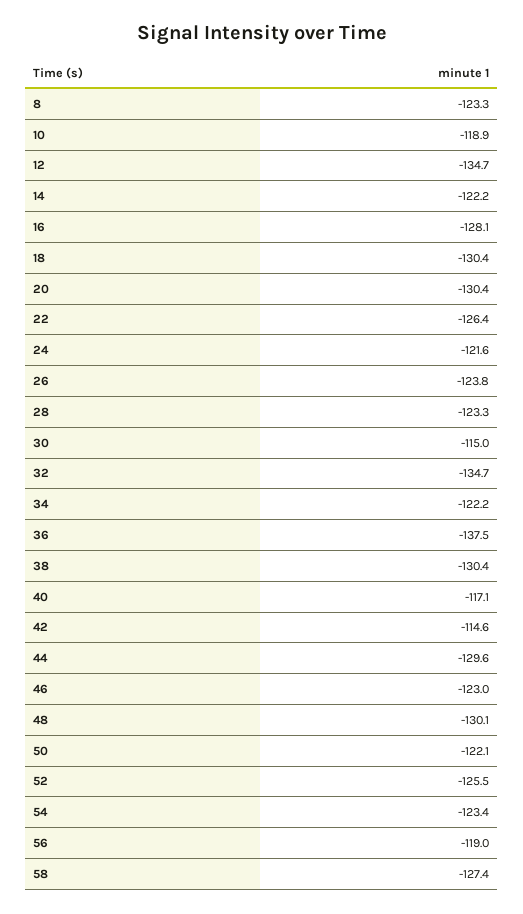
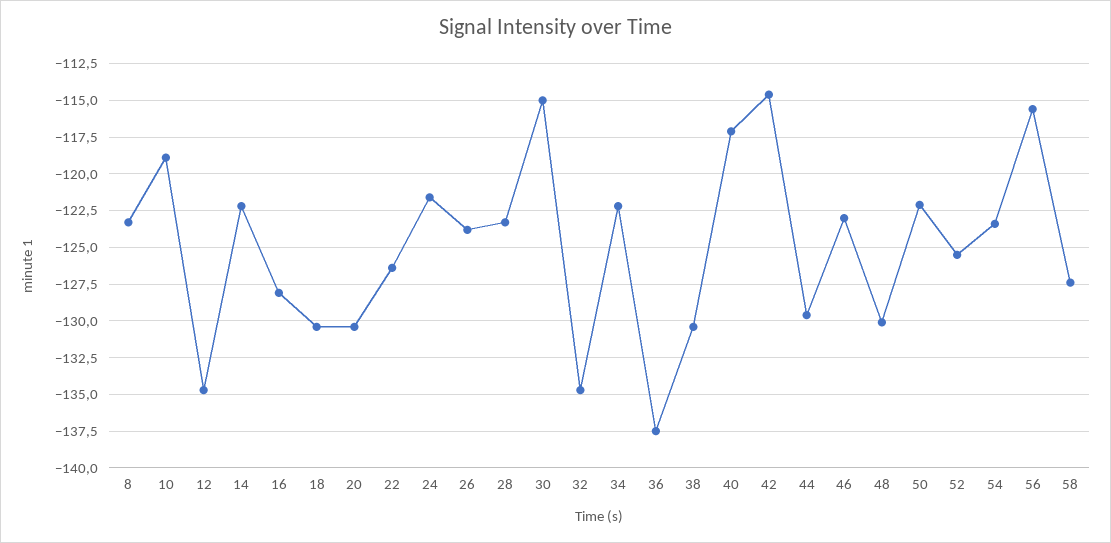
  {
    "8": -123.3,
    "10": -118.9,
    "12": -134.7,
    "14": -122.2,
    "16": -128.1,
    "18": -130.4,
    "20": -130.4,
    "22": -126.4,
    "24": -121.6,
    "26": -123.8,
    "28": -123.3,
    "30": -115,
    "32": -134.7,
    "34": -122.2,
    "36": -137.5,
    "38": -130.4,
    "40": -117.1,
    "42": -114.6,
    "44": -129.6,
    "46": -123,
    "48": -130.1,
    "50": -122.1,
    "52": -125.5,
    "54": -123.4,
-   "56": -119,
+   "56": -115.5,
    "58": -127.4
  }

